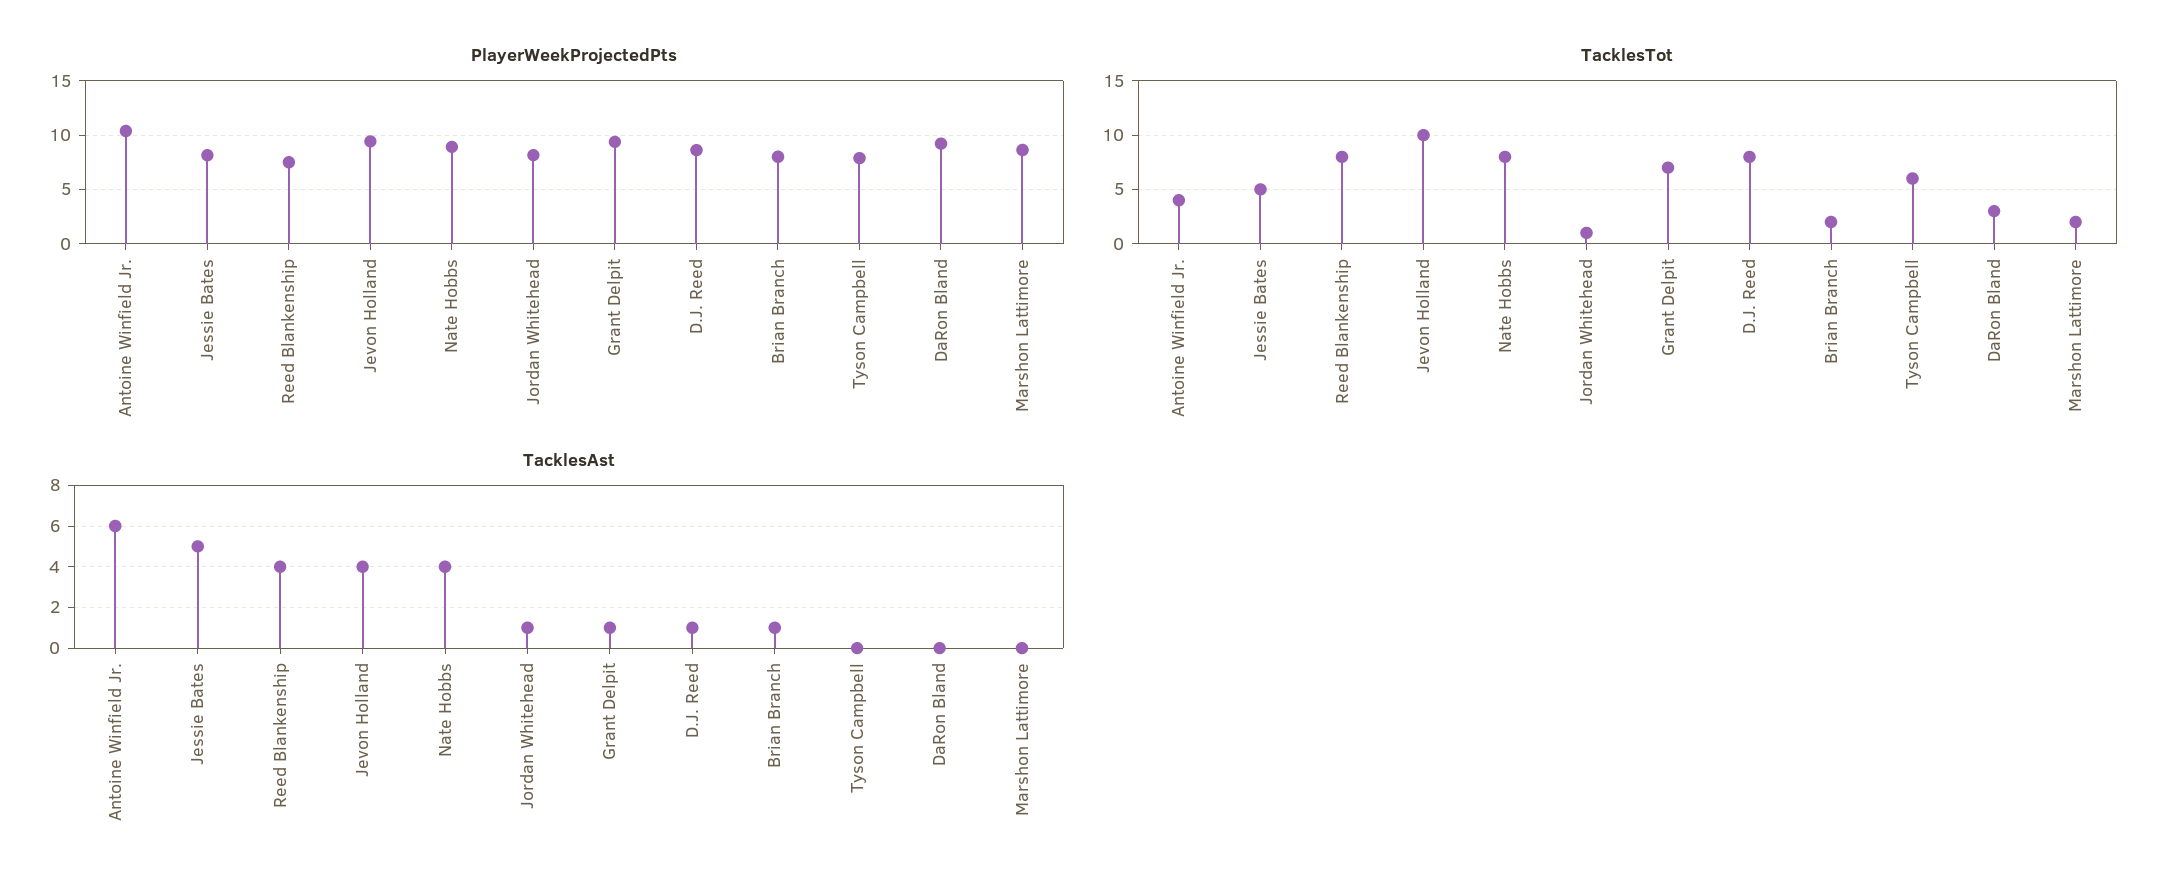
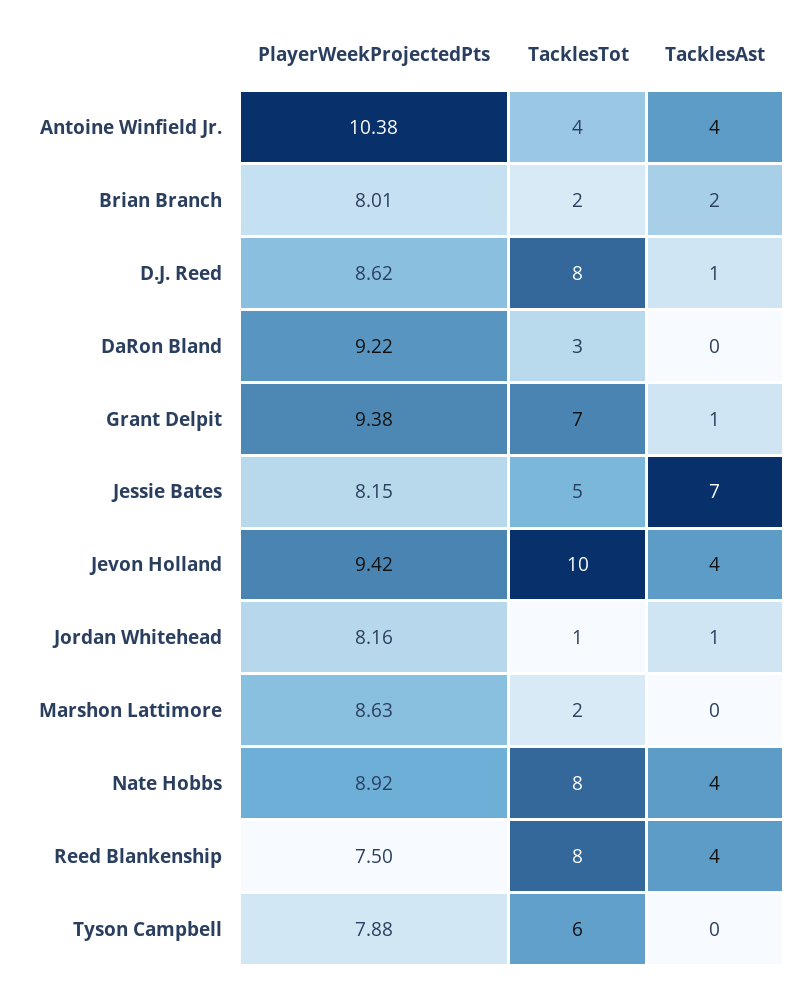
  {
    "PlayerWeekProjectedPts": {
      "Antoine Winfield Jr.": 10.38,
      "Jessie Bates": 8.15,
      "Reed Blankenship": 7.5,
      "Jevon Holland": 9.42,
      "Nate Hobbs": 8.92,
      "Jordan Whitehead": 8.16,
      "Grant Delpit": 9.38,
      "D.J. Reed": 8.62,
      "Brian Branch": 8.01,
      "Tyson Campbell": 7.88,
      "DaRon Bland": 9.22,
      "Marshon Lattimore": 8.63
    },
    "TacklesTot": {
      "Antoine Winfield Jr.": 4,
      "Jessie Bates": 5,
      "Reed Blankenship": 8,
      "Jevon Holland": 10,
      "Nate Hobbs": 8,
      "Jordan Whitehead": 1,
      "Grant Delpit": 7,
      "D.J. Reed": 8,
      "Brian Branch": 2,
      "Tyson Campbell": 6,
      "DaRon Bland": 3,
      "Marshon Lattimore": 2
    },
    "TacklesAst": {
-     "Antoine Winfield Jr.": 6,
+     "Antoine Winfield Jr.": 4,
-     "Jessie Bates": 5,
+     "Jessie Bates": 7,
      "Reed Blankenship": 4,
      "Jevon Holland": 4,
      "Nate Hobbs": 4,
      "Jordan Whitehead": 1,
      "Grant Delpit": 1,
      "D.J. Reed": 1,
-     "Brian Branch": 1,
+     "Brian Branch": 2,
      "Tyson Campbell": 0,
      "DaRon Bland": 0,
      "Marshon Lattimore": 0
    }
  }

